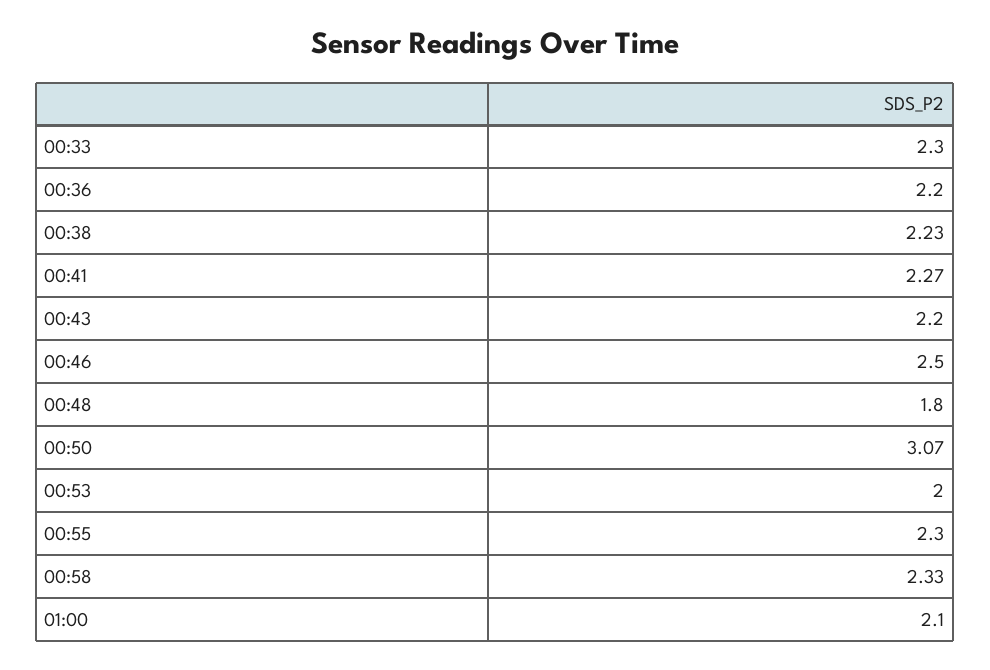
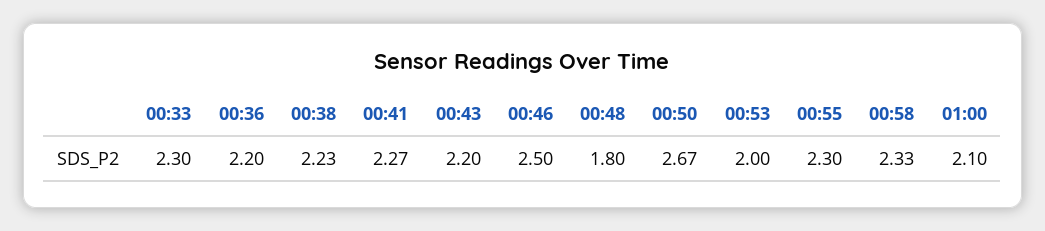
  {
    "00:33": 2.3,
    "00:36": 2.2,
    "00:38": 2.23,
    "00:41": 2.27,
    "00:43": 2.2,
    "00:46": 2.5,
    "00:48": 1.8,
-   "00:50": 3.07,
+   "00:50": 2.67,
    "00:53": 2,
    "00:55": 2.3,
    "00:58": 2.33,
    "01:00": 2.1
  }

